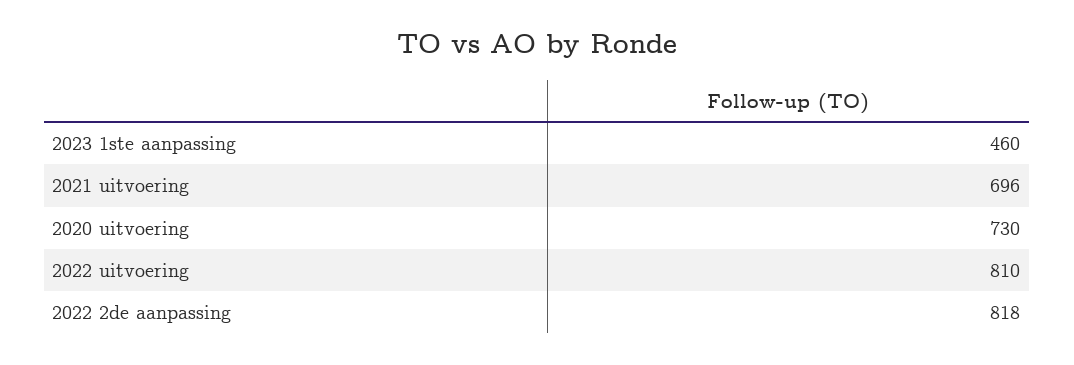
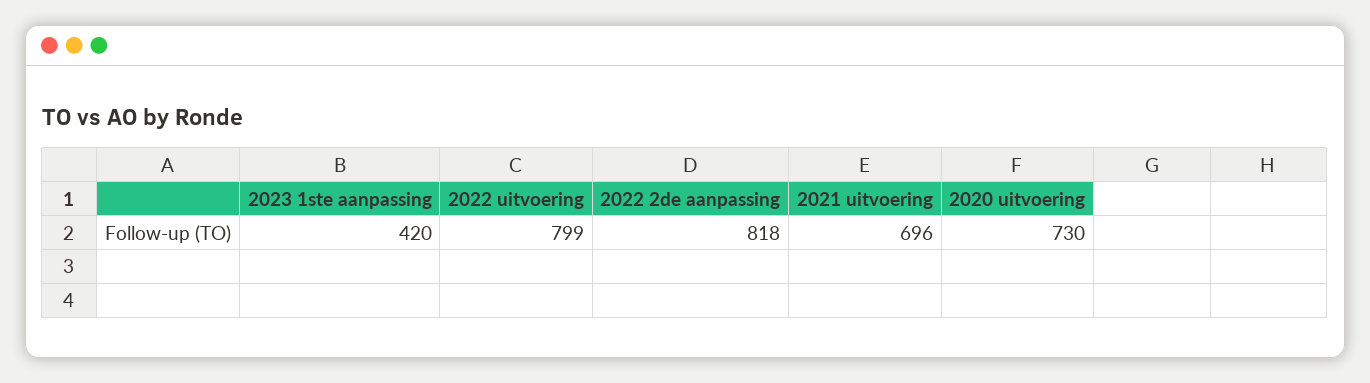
  {
-   "2023 1ste aanpassing": 460,
+   "2023 1ste aanpassing": 420,
    "2021 uitvoering": 696,
    "2020 uitvoering": 730,
-   "2022 uitvoering": 810,
+   "2022 uitvoering": 799,
    "2022 2de aanpassing": 818
  }

